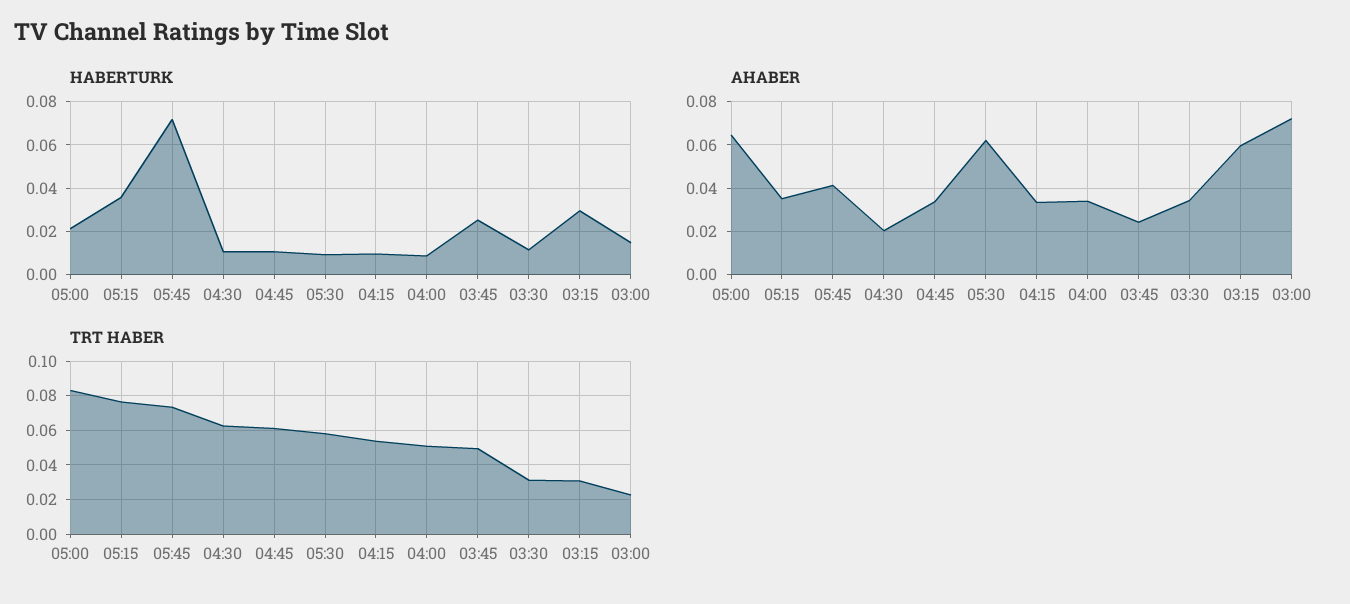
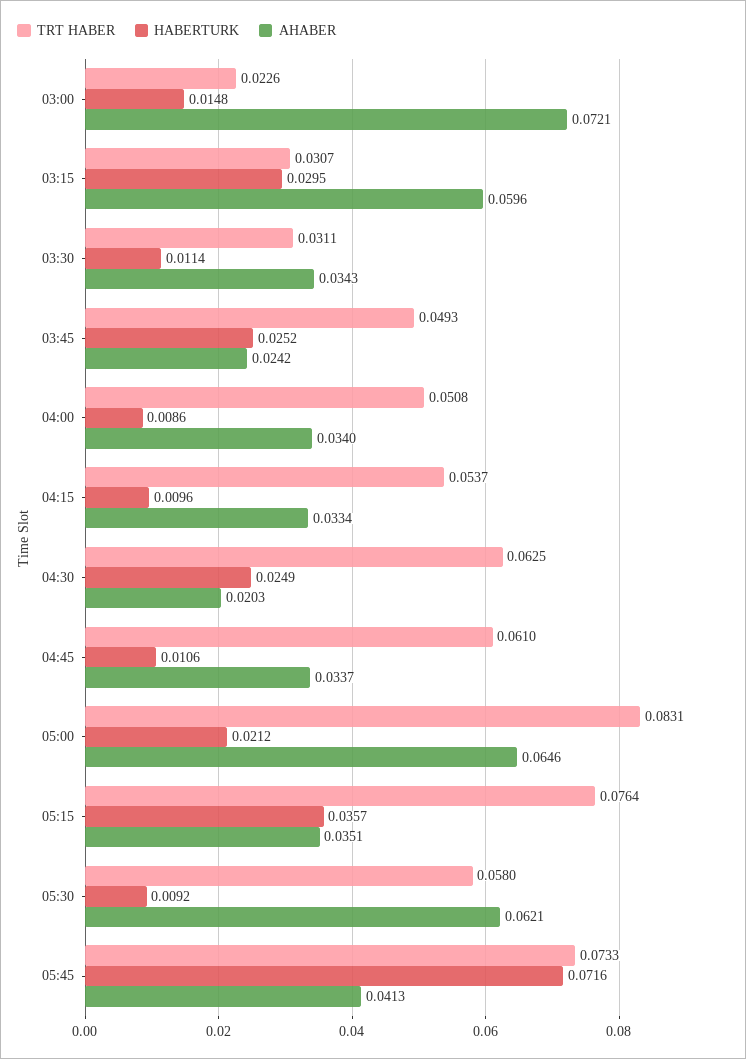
  {
    "HABERTURK": {
      "05:00": 0.0212,
      "05:15": 0.0357,
      "05:45": 0.0716,
-     "04:30": 0.01,
+     "04:30": 0.0249,
      "04:45": 0.0106,
      "05:30": 0.0092,
      "04:15": 0.0096,
      "04:00": 0.0086,
      "03:45": 0.0252,
      "03:30": 0.0114,
      "03:15": 0.0295,
      "03:00": 0.0148
    },
    "AHABER": {
      "05:00": 0.0646,
      "05:15": 0.0351,
      "05:45": 0.0413,
      "04:30": 0.0203,
      "04:45": 0.0337,
      "05:30": 0.0621,
      "04:15": 0.0334,
      "04:00": 0.034,
      "03:45": 0.0242,
      "03:30": 0.0343,
      "03:15": 0.0596,
      "03:00": 0.0721
    },
    "TRT HABER": {
      "05:00": 0.0831,
      "05:15": 0.0764,
      "05:45": 0.0733,
      "04:30": 0.0625,
      "04:45": 0.061,
      "05:30": 0.058,
      "04:15": 0.0537,
      "04:00": 0.0508,
      "03:45": 0.0493,
      "03:30": 0.0311,
      "03:15": 0.0307,
      "03:00": 0.0226
    }
  }

